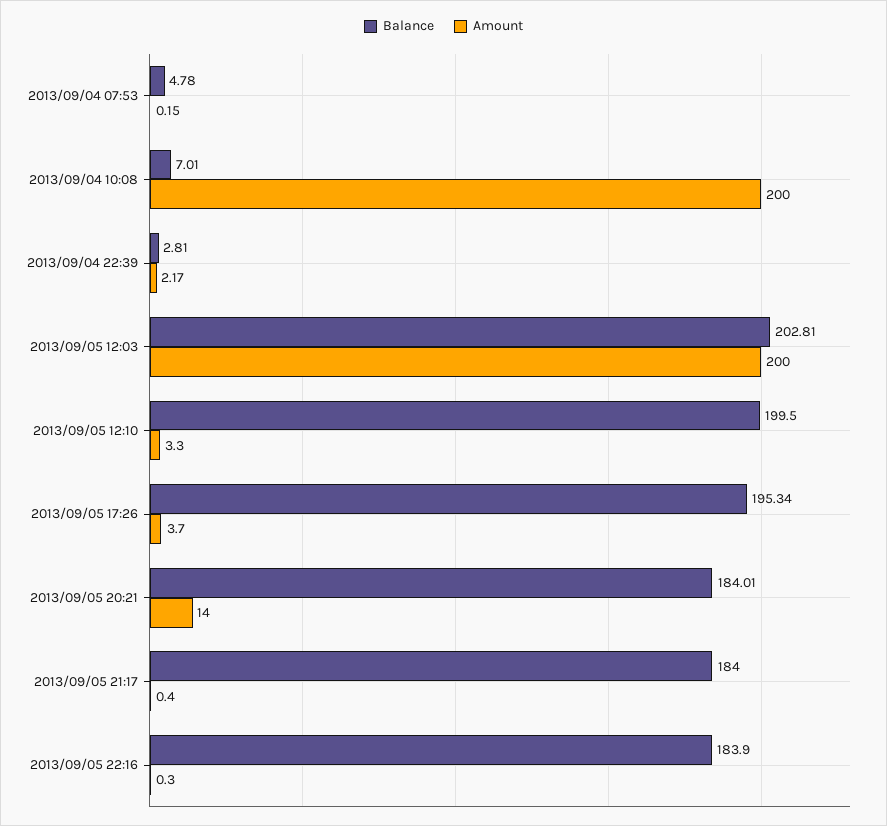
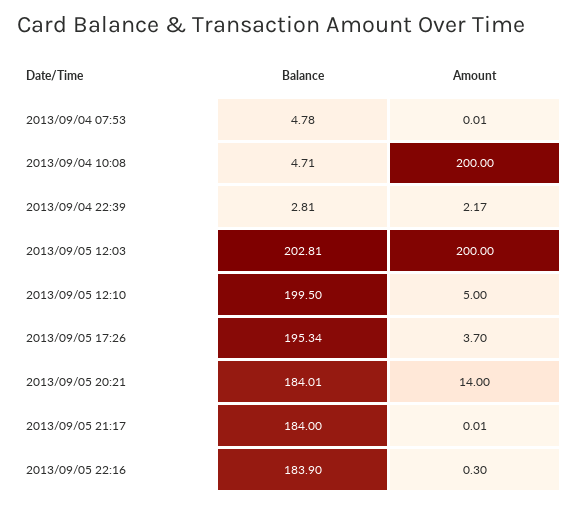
  {
    "Balance": {
      "2013/09/04 07:53": 4.78,
-     "2013/09/04 10:08": 7.01,
+     "2013/09/04 10:08": 4.71,
      "2013/09/04 22:39": 2.81,
      "2013/09/05 12:03": 202.81,
      "2013/09/05 12:10": 199.5,
      "2013/09/05 17:26": 195.34,
      "2013/09/05 20:21": 184.01,
      "2013/09/05 21:17": 184,
      "2013/09/05 22:16": 183.9
    },
    "Amount": {
-     "2013/09/04 07:53": 0.15,
+     "2013/09/04 07:53": 0.01,
      "2013/09/04 10:08": 200,
      "2013/09/04 22:39": 2.17,
      "2013/09/05 12:03": 200,
-     "2013/09/05 12:10": 3.3,
+     "2013/09/05 12:10": 5,
      "2013/09/05 17:26": 3.7,
      "2013/09/05 20:21": 14,
-     "2013/09/05 21:17": 0.4,
+     "2013/09/05 21:17": 0.01,
      "2013/09/05 22:16": 0.3
    }
  }

